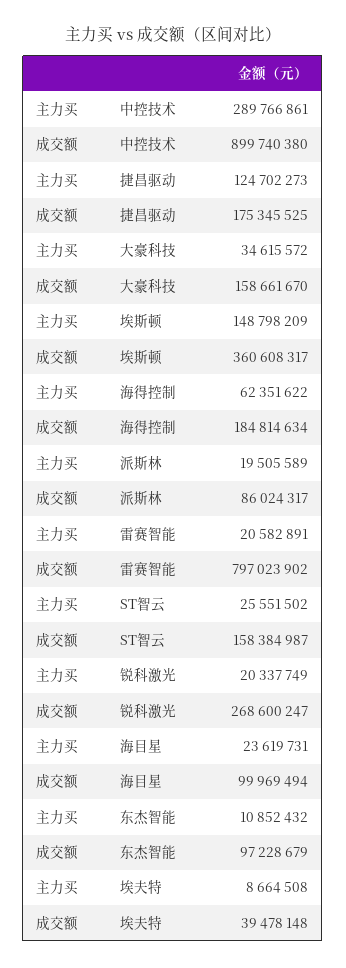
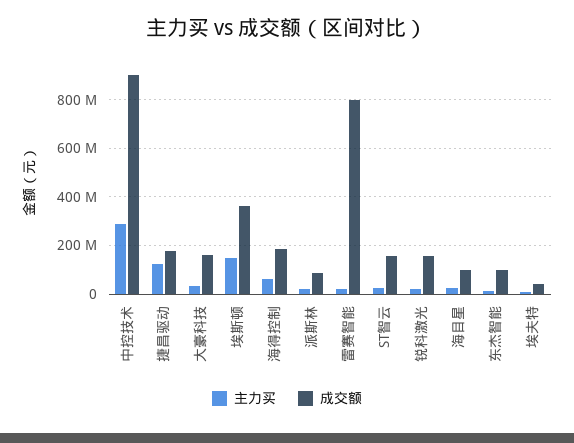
  {
    "主力买": {
      "中控技术": 289766861,
      "捷昌驱动": 124702273,
      "大豪科技": 34615572,
      "埃斯顿": 148798209,
      "海得控制": 62351622,
      "派斯林": 19505589,
      "雷赛智能": 20582891,
      "ST智云": 25551502,
      "锐科激光": 20337749,
      "海目星": 23619731,
      "东杰智能": 10852432,
      "埃夫特": 8664508
    },
    "成交额": {
      "中控技术": 899740380,
      "捷昌驱动": 175345525,
      "大豪科技": 158661670,
      "埃斯顿": 360608317,
      "海得控制": 184814634,
      "派斯林": 86024317,
      "雷赛智能": 797023902,
      "ST智云": 158384987,
-     "锐科激光": 268600247,
+     "锐科激光": 150000000,
      "海目星": 99969494,
      "东杰智能": 97228679,
      "埃夫特": 39478148
    }
  }

